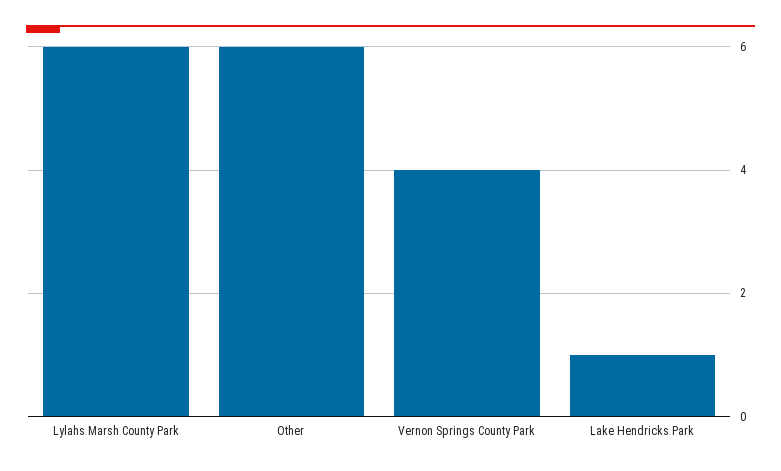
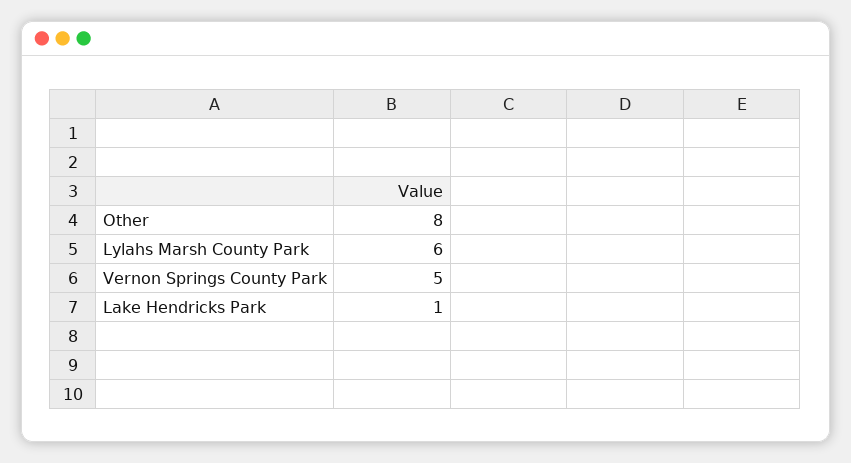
  {
    "Lylahs Marsh County Park": 6,
-   "Other": 6,
+   "Other": 8,
-   "Vernon Springs County Park": 4,
+   "Vernon Springs County Park": 5,
    "Lake Hendricks Park": 1
  }

